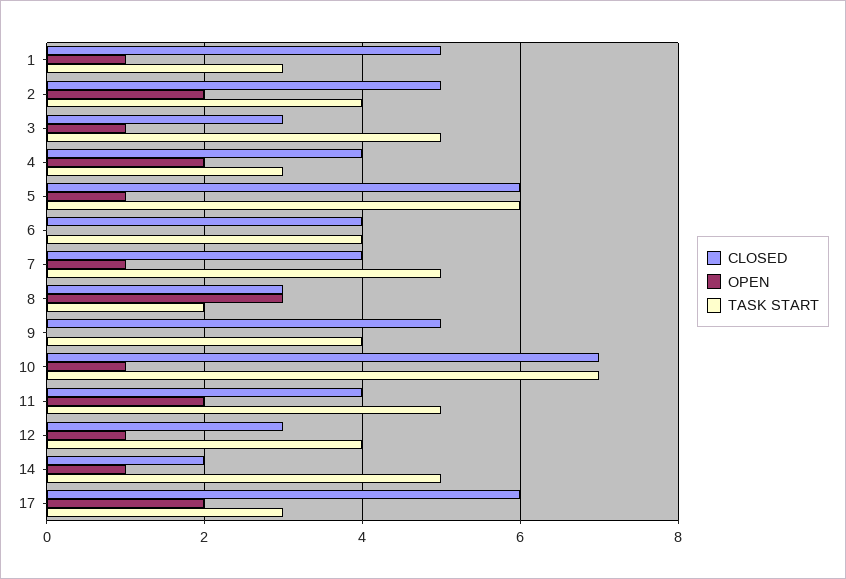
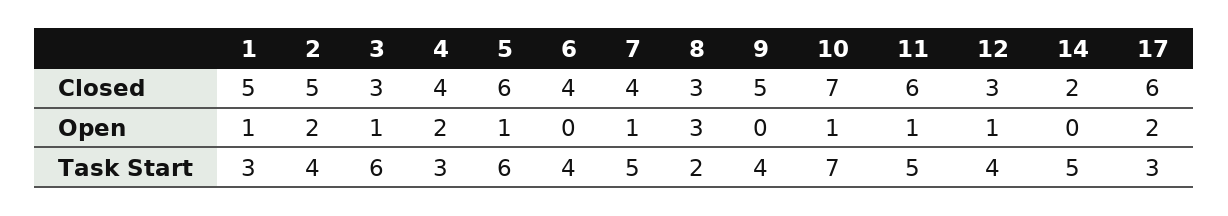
  {
    "CLOSED": {
      "1": 5,
      "2": 5,
      "3": 3,
      "4": 4,
      "5": 6,
      "6": 4,
      "7": 4,
      "8": 3,
      "9": 5,
      "10": 7,
-     "11": 4,
+     "11": 6,
      "12": 3,
      "14": 2,
      "17": 6
    },
    "OPEN": {
      "1": 1,
      "2": 2,
      "3": 1,
      "4": 2,
      "5": 1,
      "6": 0,
      "7": 1,
      "8": 3,
      "9": 0,
      "10": 1,
-     "11": 2,
+     "11": 1,
      "12": 1,
-     "14": 1,
+     "14": 0,
      "17": 2
    },
    "TASK START": {
      "1": 3,
      "2": 4,
-     "3": 5,
+     "3": 6,
      "4": 3,
      "5": 6,
      "6": 4,
      "7": 5,
      "8": 2,
      "9": 4,
      "10": 7,
      "11": 5,
      "12": 4,
      "14": 5,
      "17": 3
    }
  }

